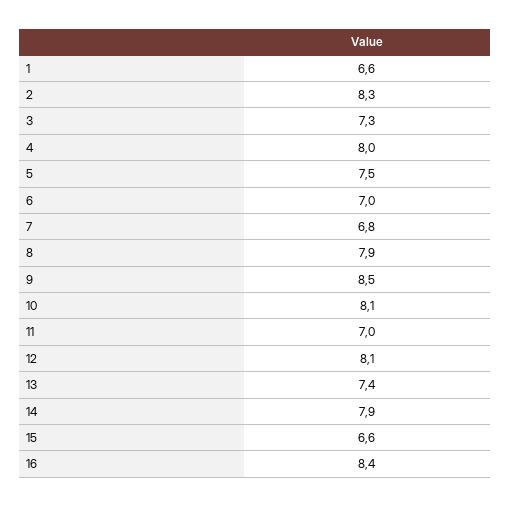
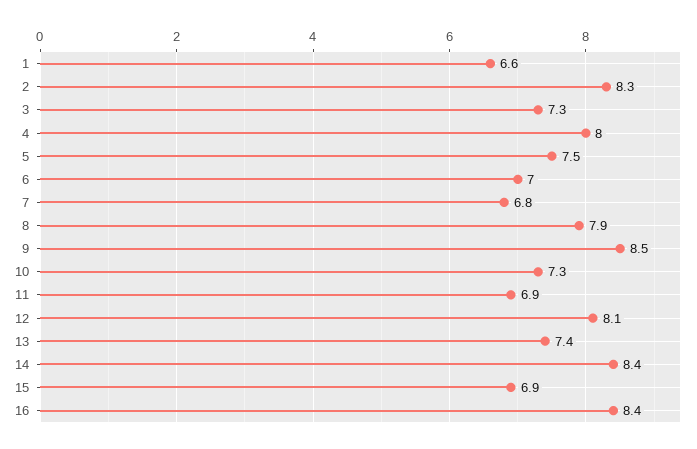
  {
    "1": 6.6,
    "2": 8.3,
    "3": 7.3,
    "4": 8,
    "5": 7.5,
    "6": 7,
    "7": 6.8,
    "8": 7.9,
    "9": 8.5,
-   "10": 8.1,
+   "10": 7.3,
-   "11": 7,
+   "11": 6.9,
    "12": 8.1,
    "13": 7.4,
-   "14": 7.9,
+   "14": 8.4,
-   "15": 6.6,
+   "15": 6.9,
    "16": 8.4
  }

